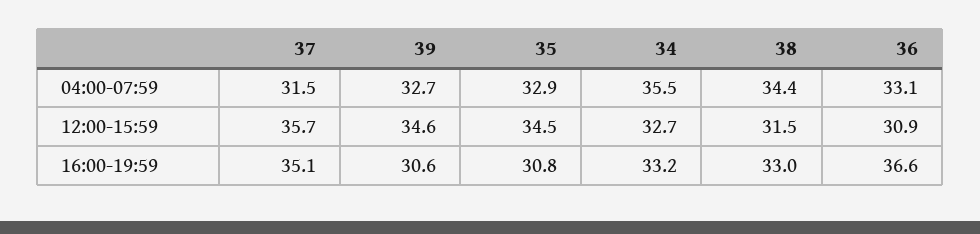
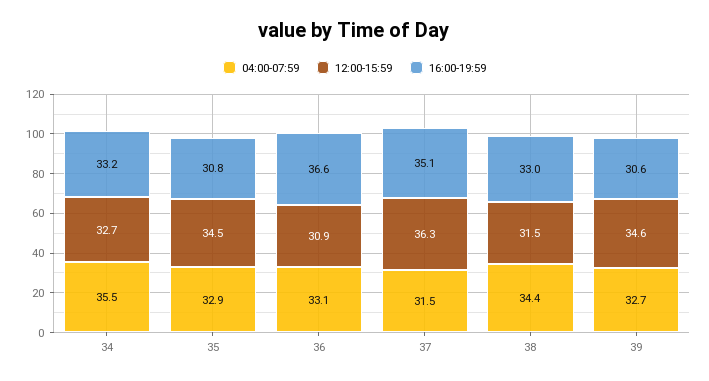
  {
    "04:00-07:59": {
      "37": 31.5,
      "39": 32.7,
      "35": 32.9,
      "34": 35.5,
      "38": 34.4,
      "36": 33.1
    },
    "12:00-15:59": {
-     "37": 35.7,
+     "37": 36.3,
      "39": 34.6,
      "35": 34.5,
      "34": 32.7,
      "38": 31.5,
      "36": 30.9
    },
    "16:00-19:59": {
      "37": 35.1,
      "39": 30.6,
      "35": 30.8,
      "34": 33.2,
      "38": 33,
      "36": 36.6
    }
  }

